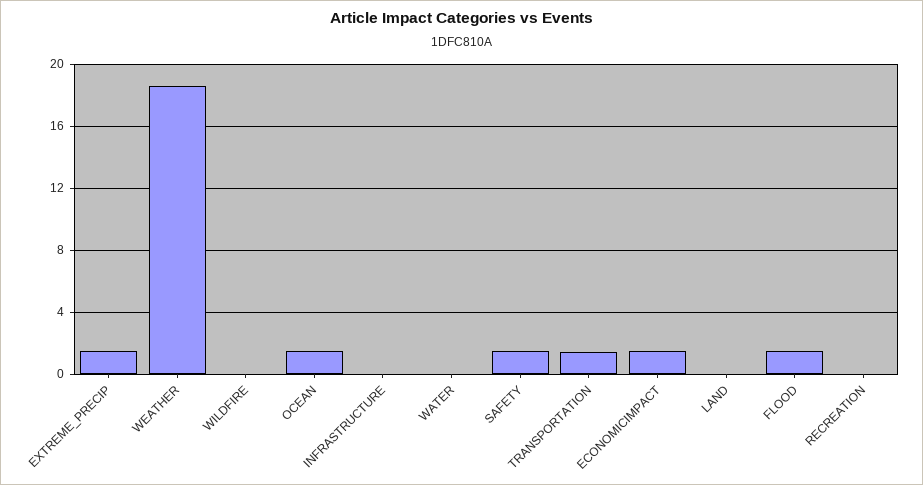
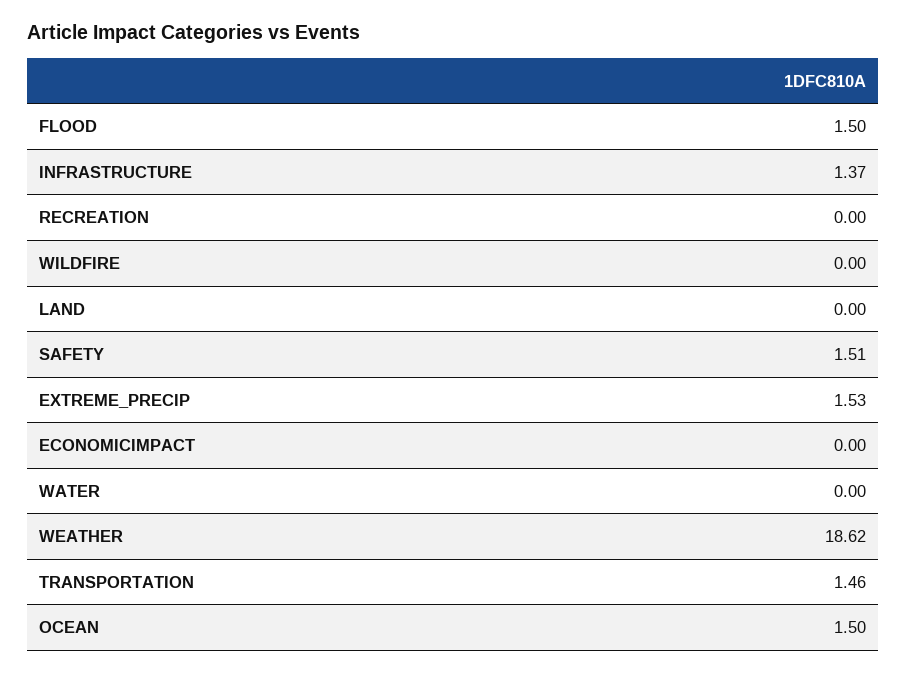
  {
    "EXTREME_PRECIP": 1.53,
    "WEATHER": 18.62,
    "WILDFIRE": 0,
    "OCEAN": 1.5,
-   "INFRASTRUCTURE": 0,
+   "INFRASTRUCTURE": 1.37,
    "WATER": 0,
    "SAFETY": 1.51,
    "TRANSPORTATION": 1.46,
-   "ECONOMICIMPACT": 1.5,
+   "ECONOMICIMPACT": 0,
    "LAND": 0,
    "FLOOD": 1.5,
    "RECREATION": 0
  }

